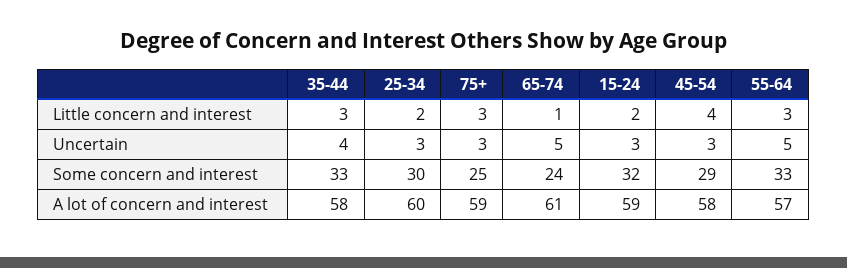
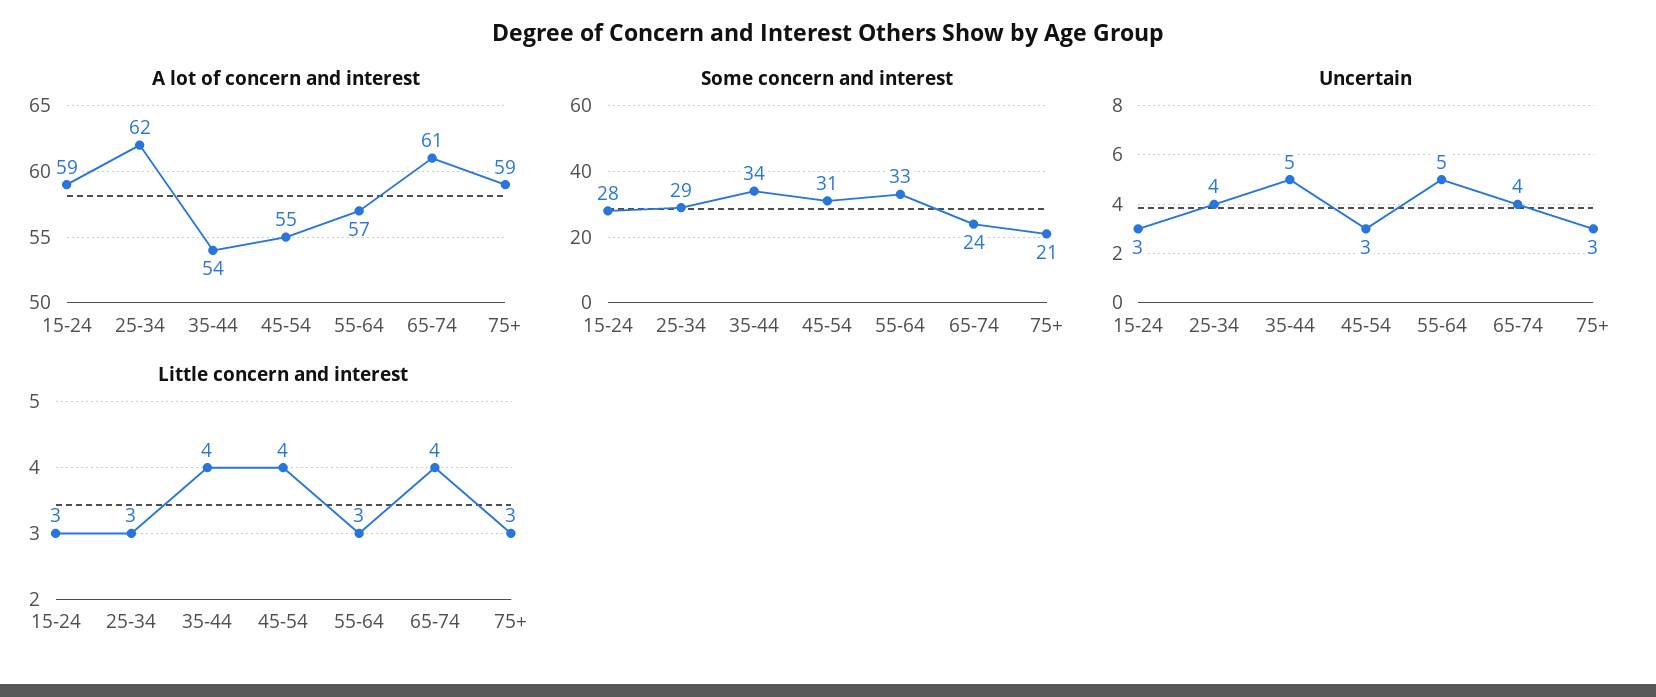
  {
    "Little concern and interest": {
-     "35-44": 3,
+     "35-44": 4,
-     "25-34": 2,
+     "25-34": 3,
      "75+": 3,
-     "65-74": 1,
+     "65-74": 4,
-     "15-24": 2,
+     "15-24": 3,
      "45-54": 4,
      "55-64": 3
    },
    "Uncertain": {
-     "35-44": 4,
+     "35-44": 5,
-     "25-34": 3,
+     "25-34": 4,
      "75+": 3,
-     "65-74": 5,
+     "65-74": 4,
      "15-24": 3,
      "45-54": 3,
      "55-64": 5
    },
    "Some concern and interest": {
-     "35-44": 33,
+     "35-44": 34,
-     "25-34": 30,
+     "25-34": 29,
-     "75+": 25,
+     "75+": 21,
      "65-74": 24,
-     "15-24": 32,
+     "15-24": 28,
-     "45-54": 29,
+     "45-54": 31,
      "55-64": 33
    },
    "A lot of concern and interest": {
-     "35-44": 58,
+     "35-44": 54,
-     "25-34": 60,
+     "25-34": 62,
      "75+": 59,
      "65-74": 61,
      "15-24": 59,
-     "45-54": 58,
+     "45-54": 55,
      "55-64": 57
    }
  }

